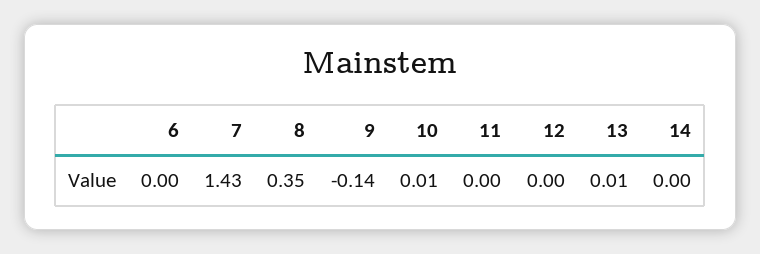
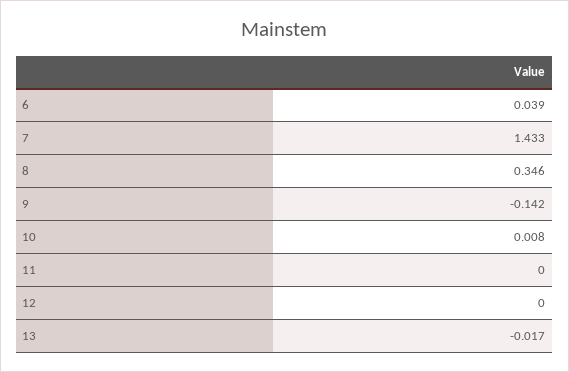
  {
-   "6": 0,
+   "6": 0.039,
    "7": 1.433,
    "8": 0.346,
    "9": -0.142,
    "10": 0.008,
    "11": 0,
    "12": 0,
-   "13": 0.01,
+   "13": -0.017
-   "14": 0
  }

